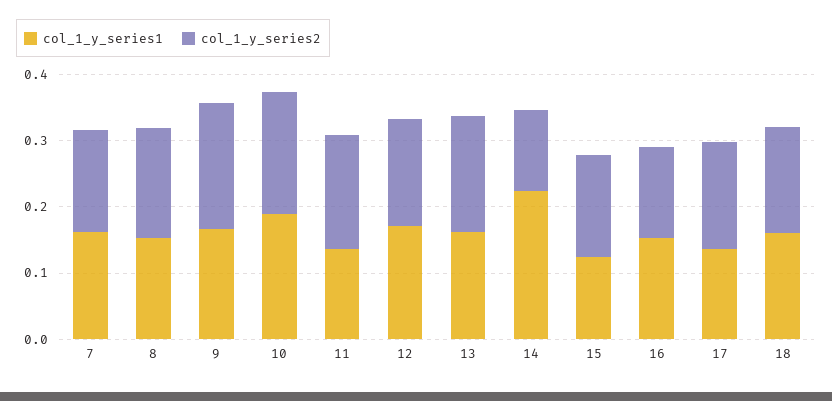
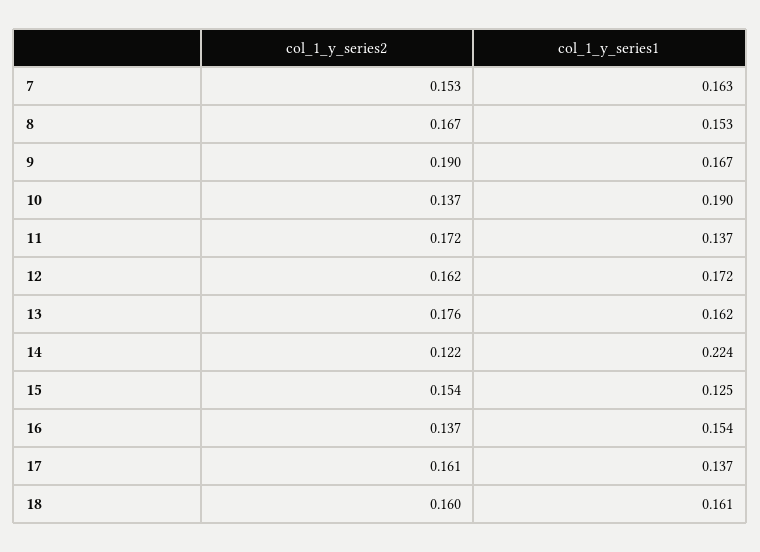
  {
    "col_1_y_series1": {
      "7": 0.163,
      "8": 0.153,
      "9": 0.167,
      "10": 0.19,
      "11": 0.137,
      "12": 0.172,
      "13": 0.162,
      "14": 0.224,
      "15": 0.125,
      "16": 0.154,
      "17": 0.137,
      "18": 0.161
    },
    "col_1_y_series2": {
      "7": 0.153,
      "8": 0.167,
      "9": 0.19,
-     "10": 0.18,
+     "10": 0.137,
      "11": 0.172,
      "12": 0.162,
      "13": 0.176,
      "14": 0.122,
      "15": 0.154,
      "16": 0.137,
      "17": 0.161,
      "18": 0.16
    }
  }

